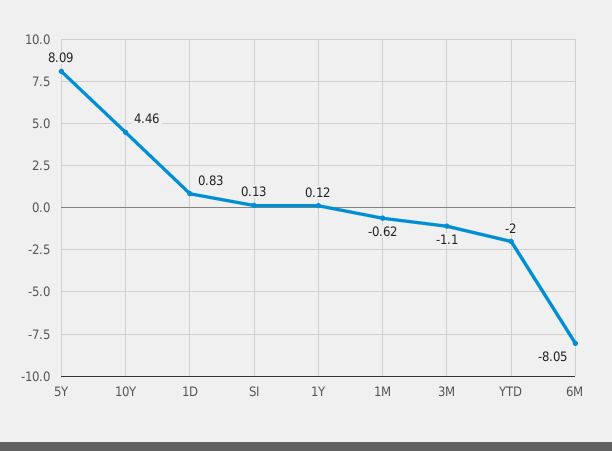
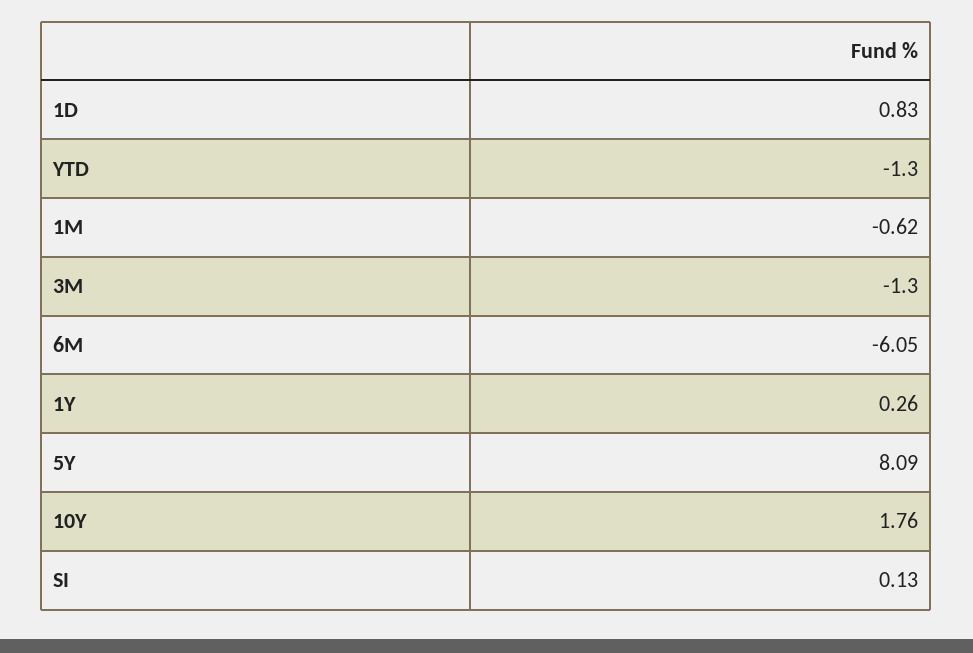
  {
    "5Y": 8.09,
-   "10Y": 4.46,
+   "10Y": 1.76,
    "1D": 0.83,
    "SI": 0.13,
-   "1Y": 0.12,
+   "1Y": 0.26,
    "1M": -0.62,
-   "3M": -1.1,
+   "3M": -1.3,
-   "YTD": -2,
+   "YTD": -1.3,
-   "6M": -8.05
+   "6M": -6.05
  }

